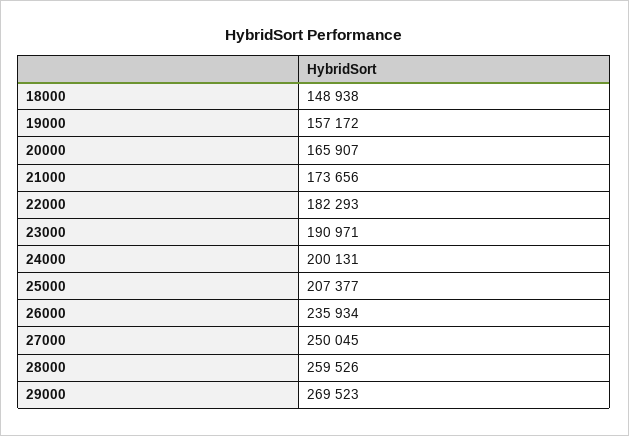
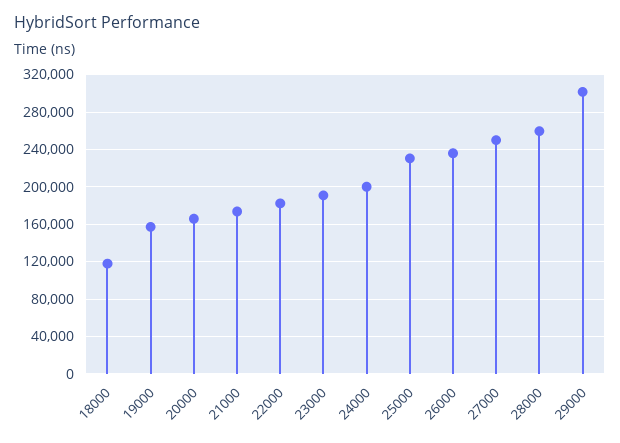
  {
-   "18000": 148938,
+   "18000": 120000,
    "19000": 157172,
    "20000": 165907,
    "21000": 173656,
    "22000": 182293,
    "23000": 190971,
    "24000": 200131,
-   "25000": 207377,
+   "25000": 230000,
    "26000": 235934,
    "27000": 250045,
    "28000": 259526,
-   "29000": 269523
+   "29000": 300000
  }

